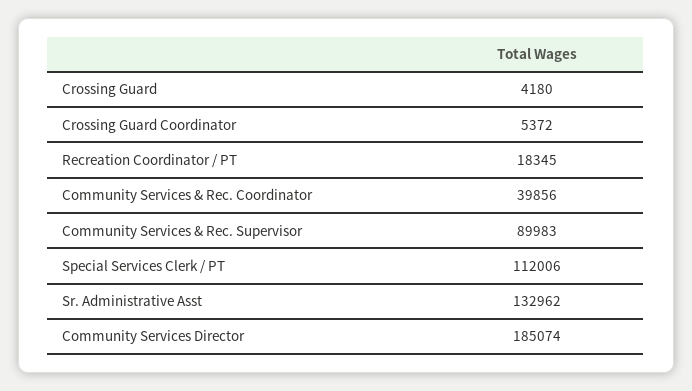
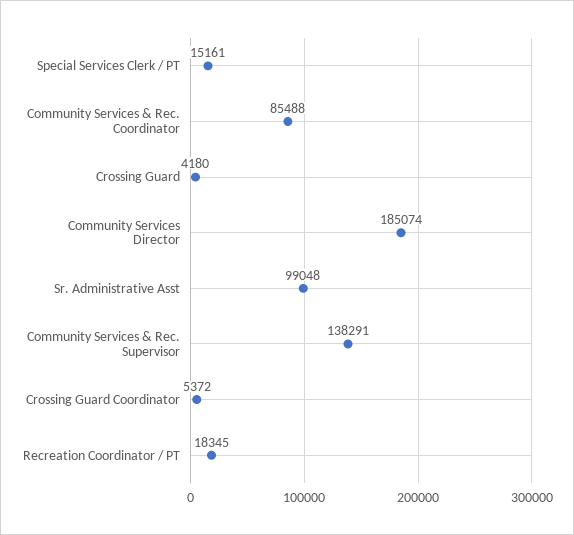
  {
    "Crossing Guard": 4180,
    "Crossing Guard Coordinator": 5372,
    "Recreation Coordinator / PT": 18345,
-   "Community Services & Rec. Coordinator": 39856,
+   "Community Services & Rec. Coordinator": 85488,
-   "Community Services & Rec. Supervisor": 89983,
+   "Community Services & Rec. Supervisor": 138291,
-   "Special Services Clerk / PT": 112006,
+   "Special Services Clerk / PT": 15161,
-   "Sr. Administrative Asst": 132962,
+   "Sr. Administrative Asst": 99048,
    "Community Services Director": 185074
  }

